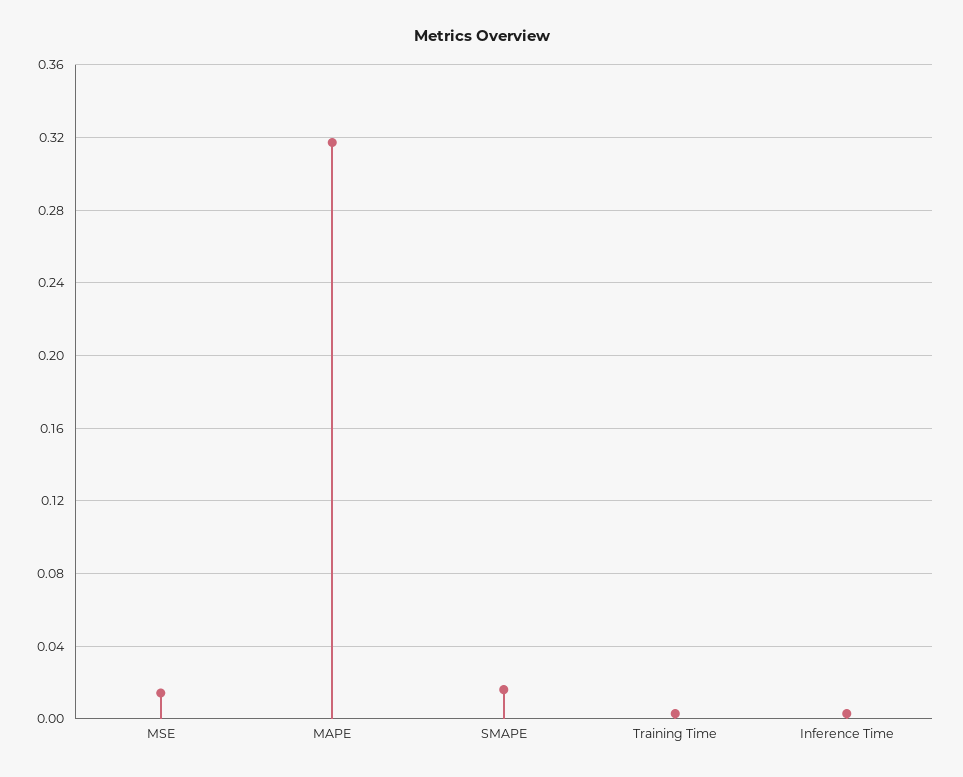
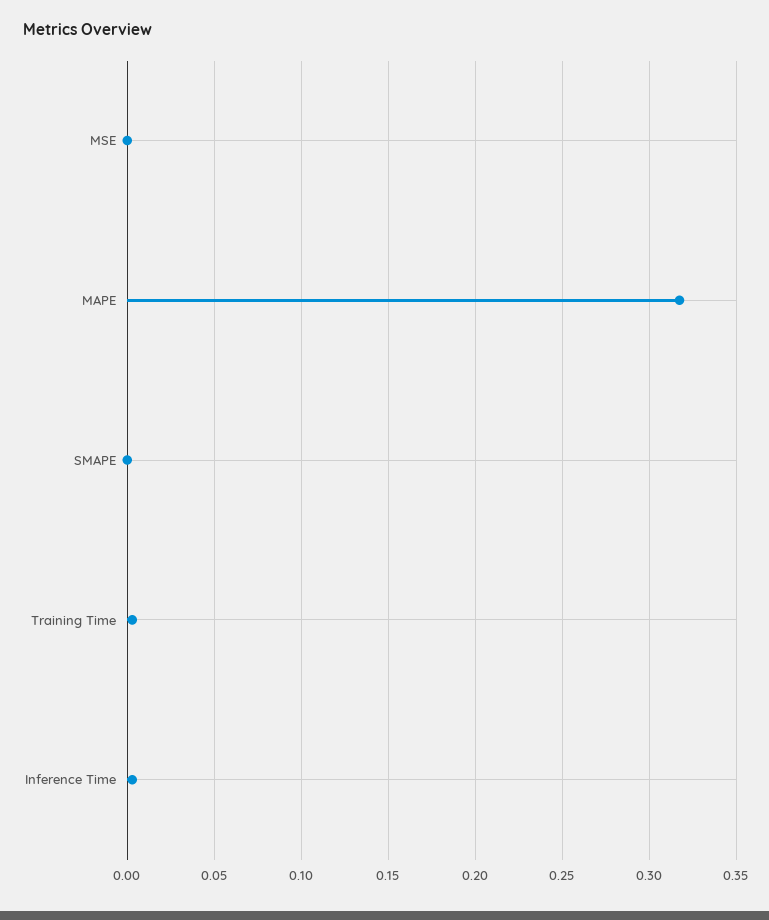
  {
-   "MSE": 0.015,
+   "MSE": 0,
    "MAPE": 0.315,
-   "SMAPE": 0.015,
+   "SMAPE": 0,
    "Training Time": 0.005,
    "Inference Time": 0.005
  }

